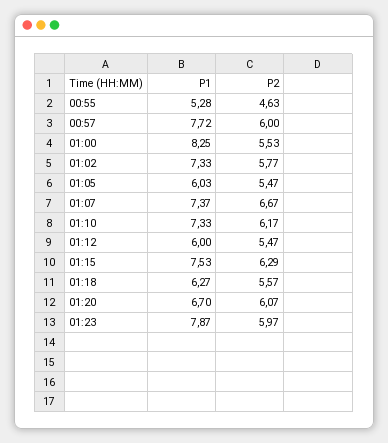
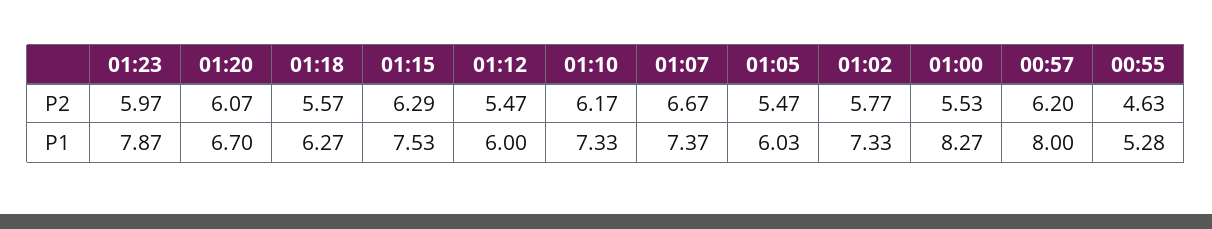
  {
    "P1": {
      "00:55": 5.28,
-     "00:57": 7.72,
+     "00:57": 8,
-     "01:00": 8.25,
+     "01:00": 8.27,
      "01:02": 7.33,
      "01:05": 6.03,
      "01:07": 7.37,
      "01:10": 7.33,
      "01:12": 6,
      "01:15": 7.53,
      "01:18": 6.27,
      "01:20": 6.7,
      "01:23": 7.87
    },
    "P2": {
      "00:55": 4.63,
-     "00:57": 6,
+     "00:57": 6.2,
      "01:00": 5.53,
      "01:02": 5.77,
      "01:05": 5.47,
      "01:07": 6.67,
      "01:10": 6.17,
      "01:12": 5.47,
      "01:15": 6.29,
      "01:18": 5.57,
      "01:20": 6.07,
      "01:23": 5.97
    }
  }

